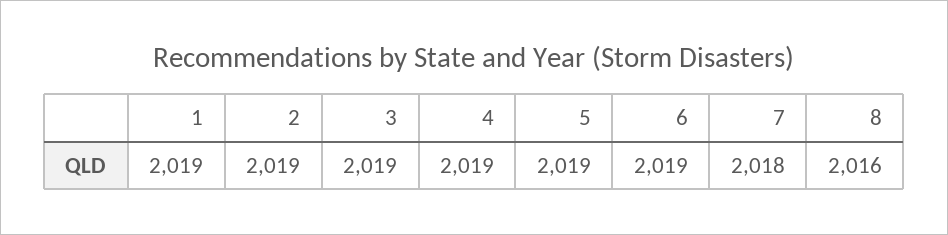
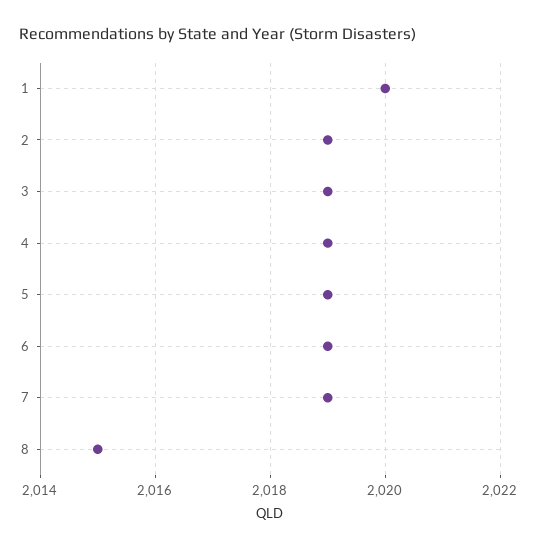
  {
-   "1": 2019,
+   "1": 2020,
    "2": 2019,
    "3": 2019,
    "4": 2019,
    "5": 2019,
    "6": 2019,
-   "7": 2018,
+   "7": 2019,
-   "8": 2016
+   "8": 2015
  }

